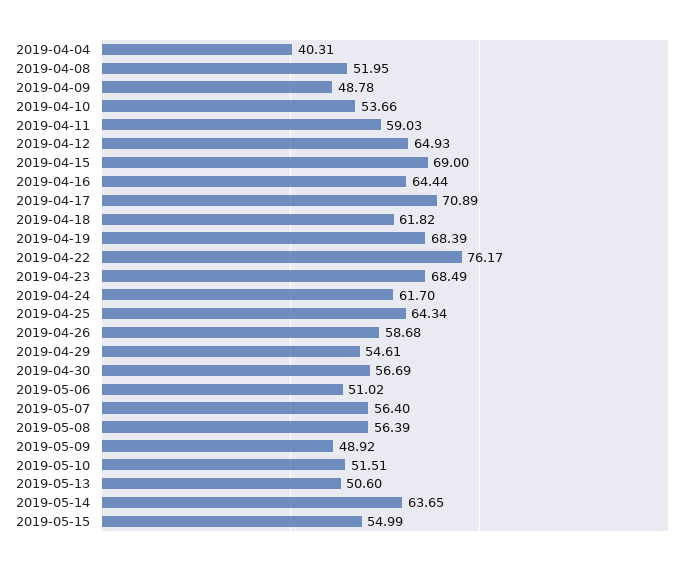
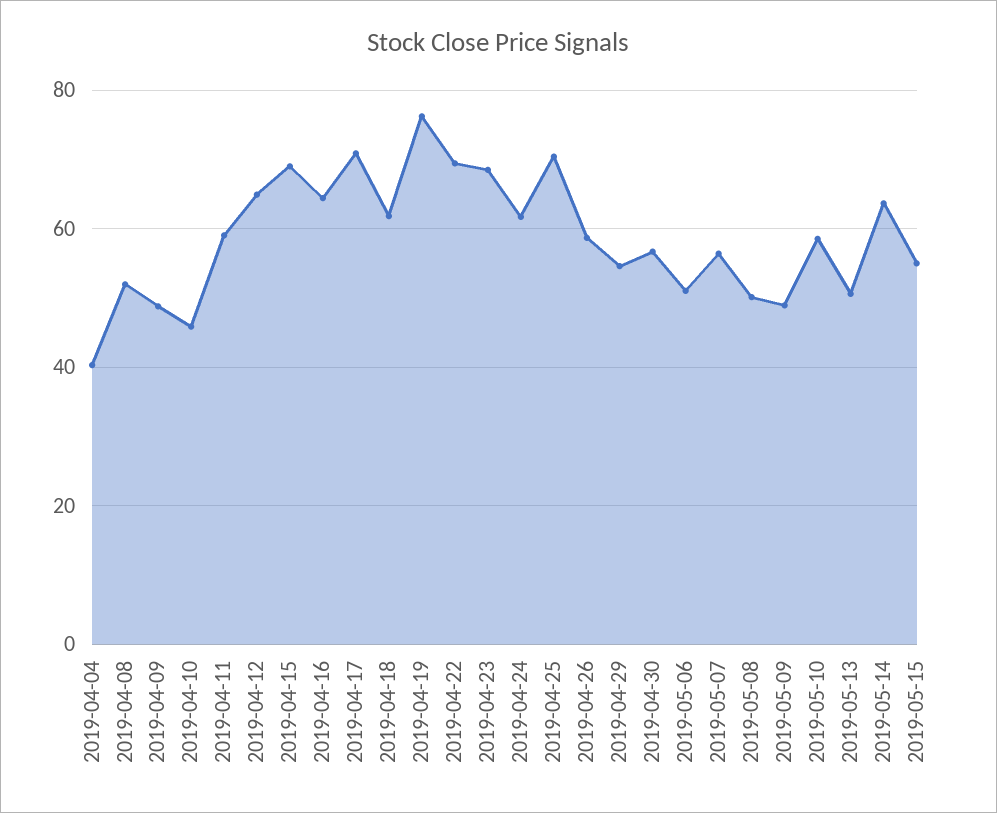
  {
    "2019-04-04": 40.31,
    "2019-04-08": 51.95,
    "2019-04-09": 48.78,
-   "2019-04-10": 53.66,
+   "2019-04-10": 46,
    "2019-04-11": 59.03,
    "2019-04-12": 64.93,
    "2019-04-15": 69,
    "2019-04-16": 64.44,
    "2019-04-17": 70.89,
    "2019-04-18": 61.82,
-   "2019-04-19": 68.39,
+   "2019-04-19": 76,
-   "2019-04-22": 76.17,
+   "2019-04-22": 70,
    "2019-04-23": 68.49,
    "2019-04-24": 61.7,
-   "2019-04-25": 64.34,
+   "2019-04-25": 70,
    "2019-04-26": 58.68,
    "2019-04-29": 54.61,
    "2019-04-30": 56.69,
    "2019-05-06": 51.02,
    "2019-05-07": 56.4,
-   "2019-05-08": 56.39,
+   "2019-05-08": 50,
    "2019-05-09": 48.92,
-   "2019-05-10": 51.51,
+   "2019-05-10": 58,
    "2019-05-13": 50.6,
    "2019-05-14": 63.65,
    "2019-05-15": 54.99
  }

